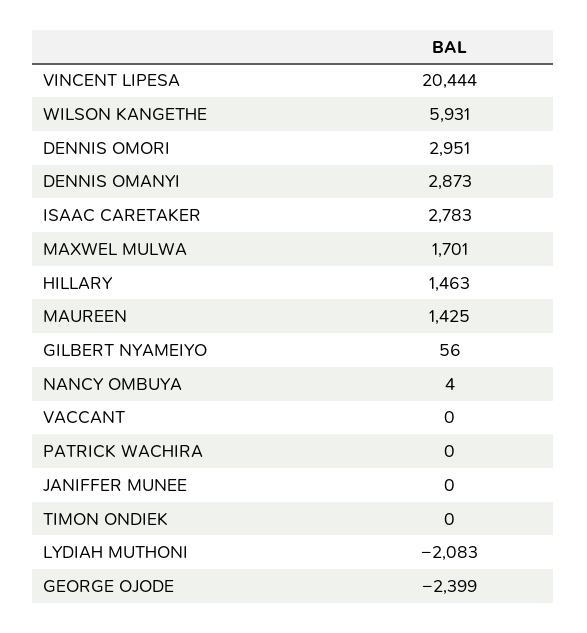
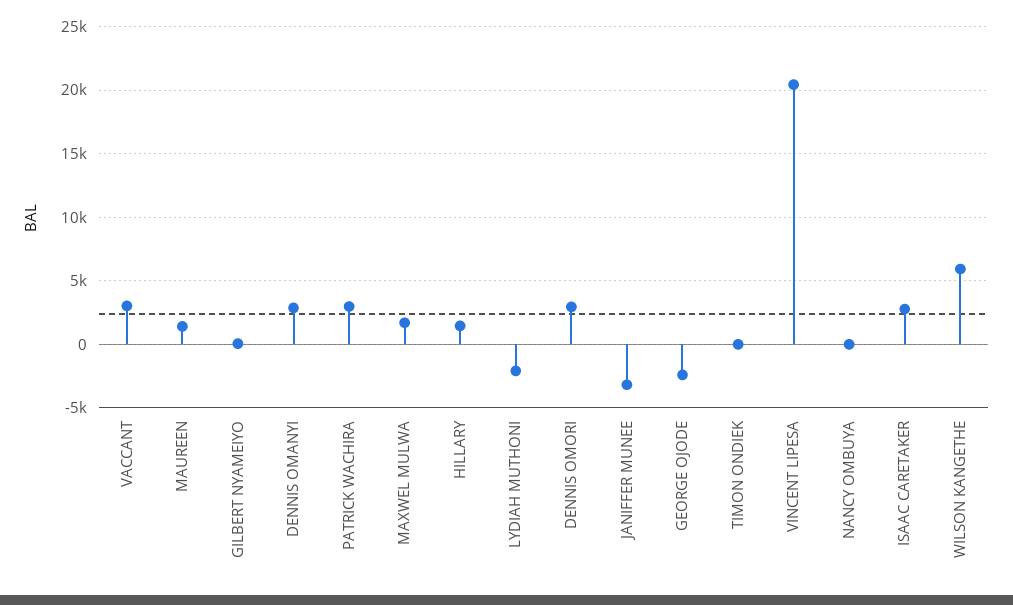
  {
    "VINCENT LIPESA": 20444,
    "WILSON KANGETHE": 5931,
    "DENNIS OMORI": 2951,
    "DENNIS OMANYI": 2873,
    "ISAAC CARETAKER": 2783,
    "MAXWEL MULWA": 1701,
    "HILLARY": 1463,
    "MAUREEN": 1425,
    "GILBERT NYAMEIYO": 56,
    "NANCY OMBUYA": 4,
-   "VACCANT": 0,
+   "VACCANT": 3000,
-   "PATRICK WACHIRA": 0,
+   "PATRICK WACHIRA": 3000,
-   "JANIFFER MUNEE": 0,
+   "JANIFFER MUNEE": -3000,
    "TIMON ONDIEK": 0,
    "LYDIAH MUTHONI": -2083,
    "GEORGE OJODE": -2399
  }

